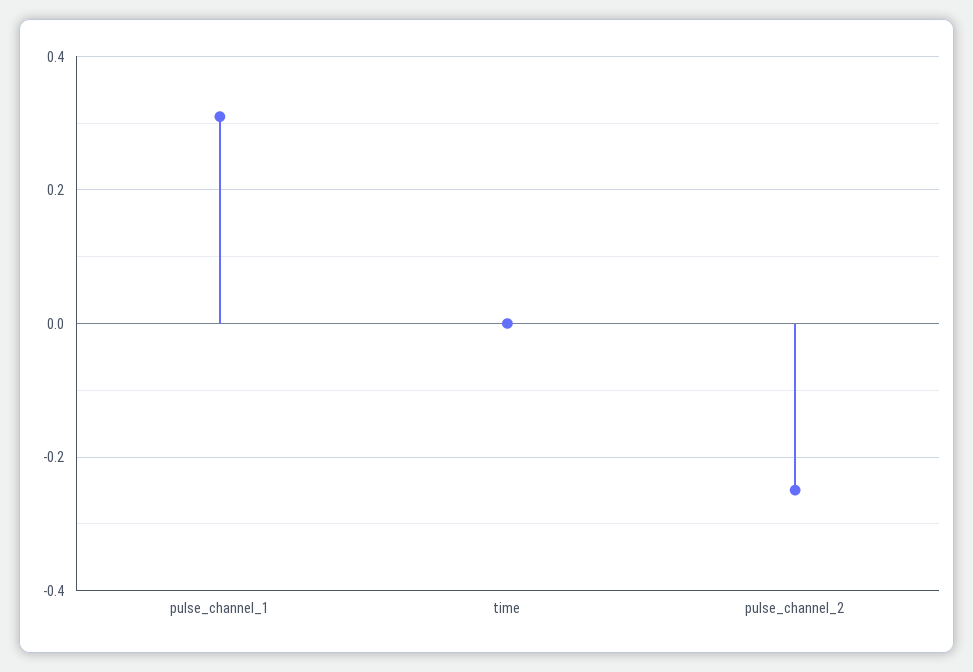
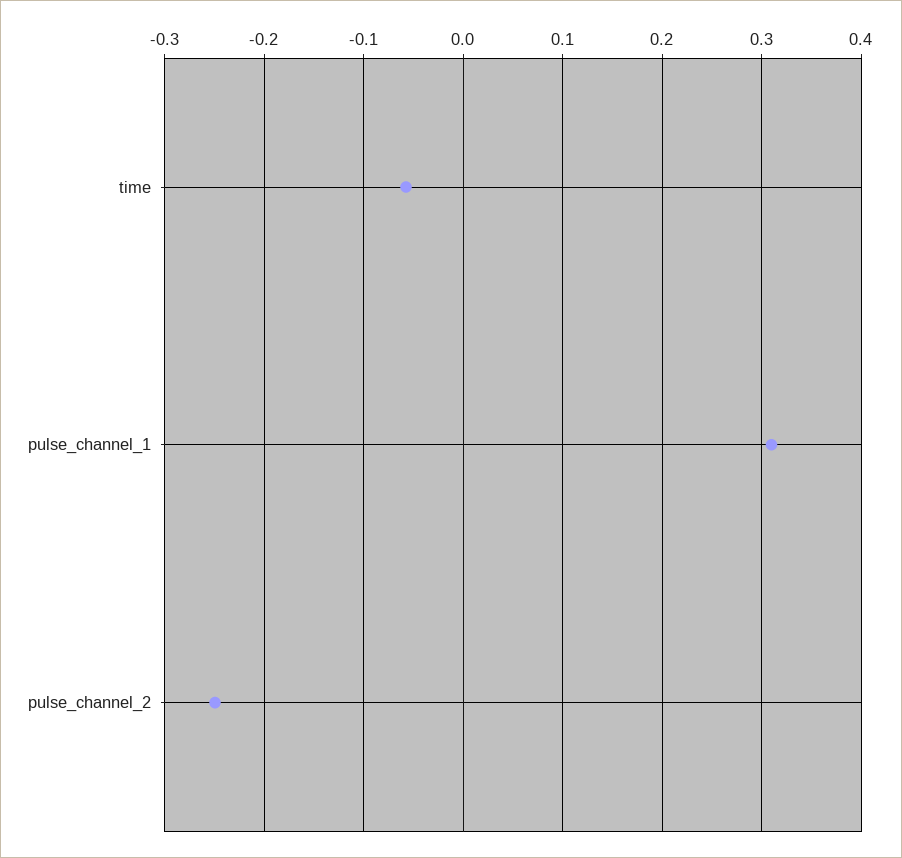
  {
    "pulse_channel_1": 0.31,
-   "time": 0,
+   "time": -0.06,
    "pulse_channel_2": -0.25
  }

